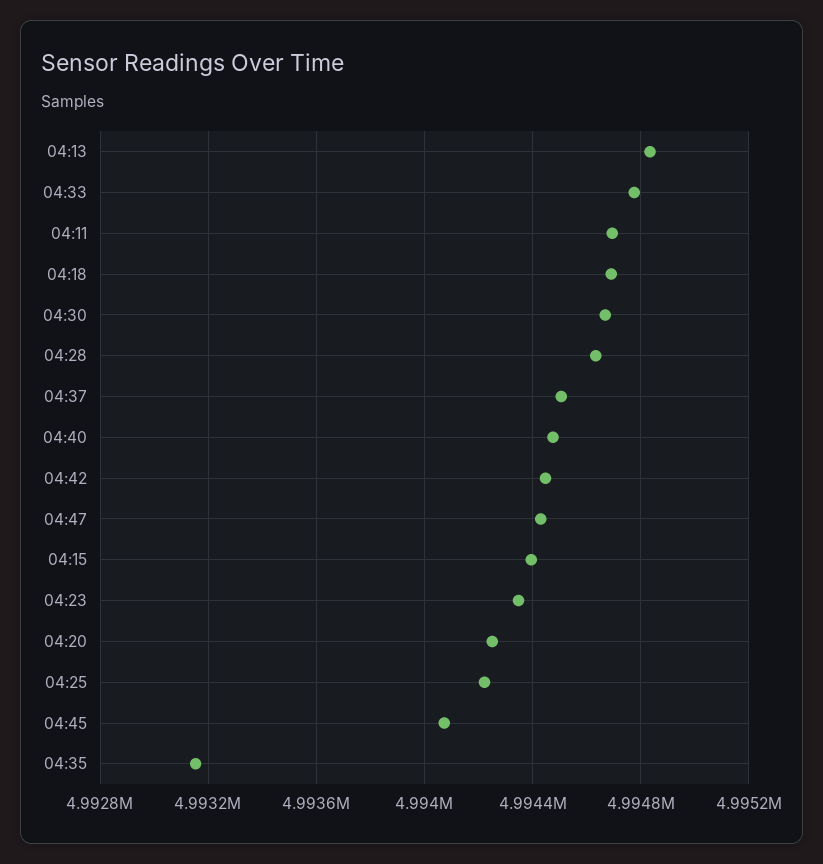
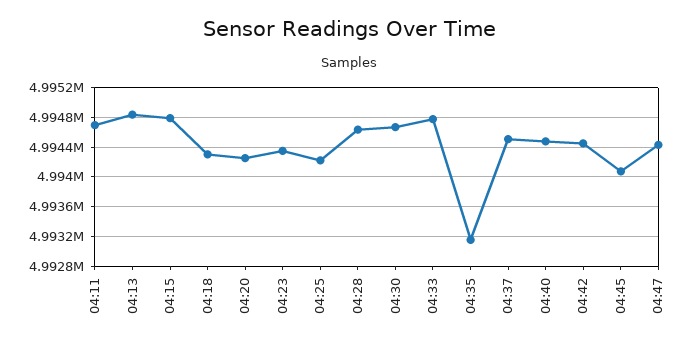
  {
    "04:13": 4994850,
    "04:33": 4994800,
    "04:11": 4994700,
-   "04:18": 4994700,
+   "04:18": 4994300,
    "04:30": 4994650,
    "04:28": 4994650,
    "04:37": 4994500,
    "04:40": 4994500,
    "04:42": 4994450,
    "04:47": 4994450,
-   "04:15": 4994400,
+   "04:15": 4994800,
    "04:23": 4994350,
    "04:20": 4994250,
    "04:25": 4994200,
    "04:45": 4994050,
    "04:35": 4993150
  }

